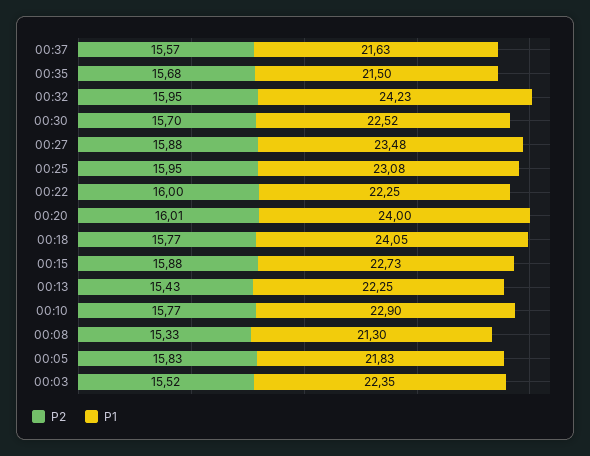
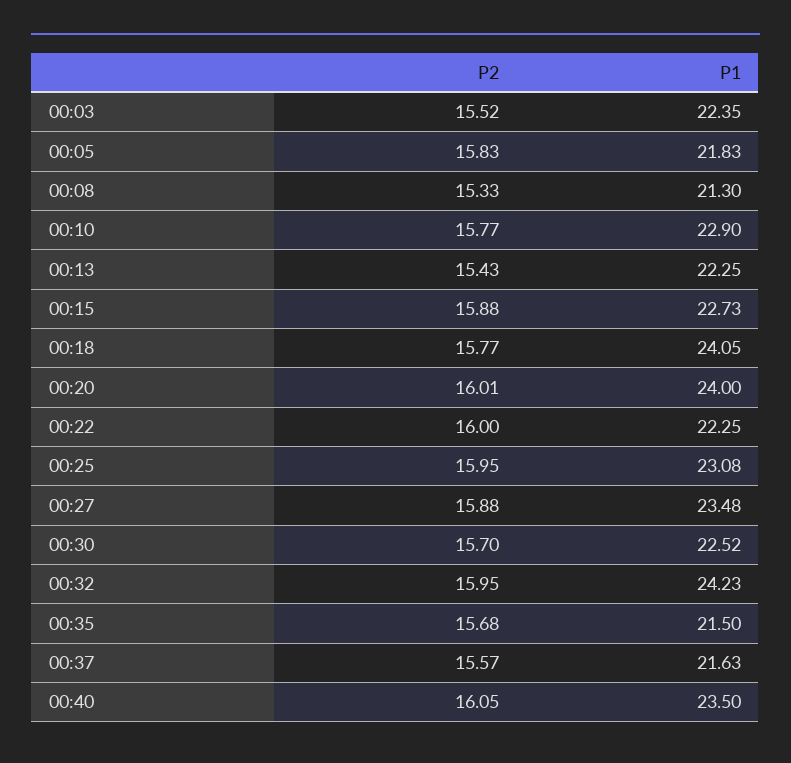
  {
    "P2": {
      "00:37": 15.57,
      "00:35": 15.68,
      "00:32": 15.95,
      "00:30": 15.7,
      "00:27": 15.88,
      "00:25": 15.95,
      "00:22": 16,
      "00:20": 16.01,
      "00:18": 15.77,
      "00:15": 15.88,
      "00:13": 15.43,
      "00:10": 15.77,
      "00:08": 15.33,
      "00:05": 15.83,
-     "00:03": 15.52
+     "00:03": 15.52,
+     "00:40": 16.05
    },
    "P1": {
      "00:37": 21.63,
      "00:35": 21.5,
      "00:32": 24.23,
      "00:30": 22.52,
      "00:27": 23.48,
      "00:25": 23.08,
      "00:22": 22.25,
      "00:20": 24,
      "00:18": 24.05,
      "00:15": 22.73,
      "00:13": 22.25,
      "00:10": 22.9,
      "00:08": 21.3,
      "00:05": 21.83,
-     "00:03": 22.35
+     "00:03": 22.35,
+     "00:40": 23.5
    }
  }

